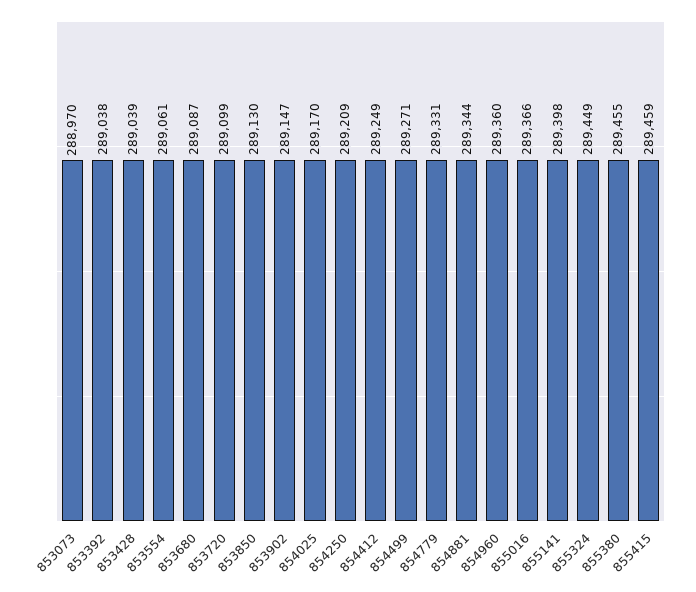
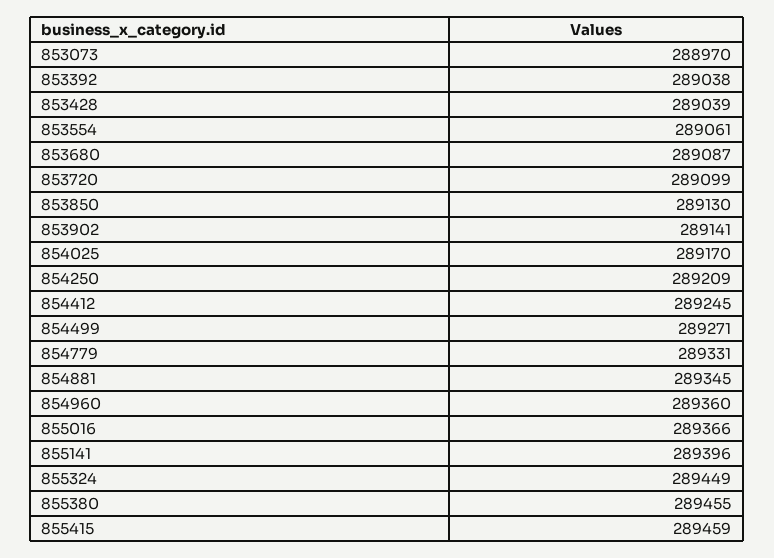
  {
    "853073": 288970,
    "853392": 289038,
    "853428": 289039,
    "853554": 289061,
    "853680": 289087,
    "853720": 289099,
    "853850": 289130,
-   "853902": 289147,
+   "853902": 289141,
    "854025": 289170,
    "854250": 289209,
-   "854412": 289249,
+   "854412": 289245,
    "854499": 289271,
    "854779": 289331,
-   "854881": 289344,
+   "854881": 289345,
    "854960": 289360,
    "855016": 289366,
-   "855141": 289398,
+   "855141": 289396,
    "855324": 289449,
    "855380": 289455,
    "855415": 289459
  }

